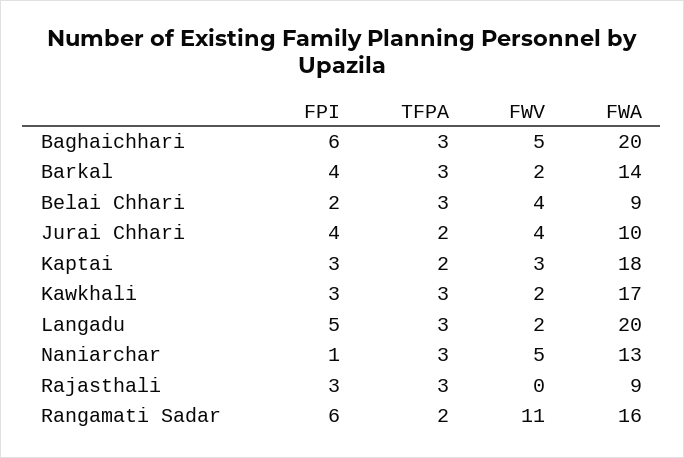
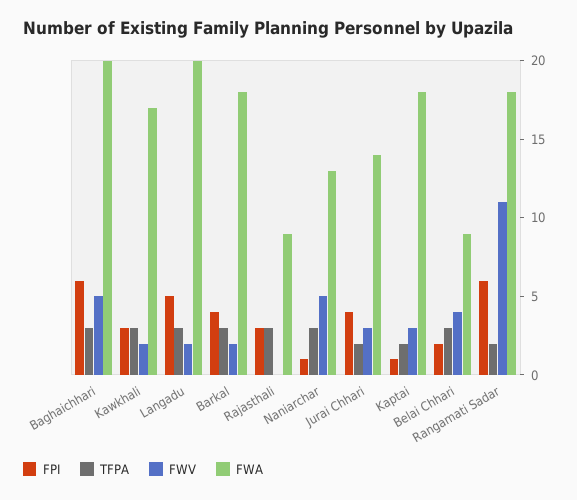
  {
    "FPI": {
      "Baghaichhari": 6,
      "Barkal": 4,
      "Belai Chhari": 2,
      "Jurai Chhari": 4,
-     "Kaptai": 3,
+     "Kaptai": 1,
      "Kawkhali": 3,
      "Langadu": 5,
      "Naniarchar": 1,
      "Rajasthali": 3,
      "Rangamati Sadar": 6
    },
    "TFPA": {
      "Baghaichhari": 3,
      "Barkal": 3,
      "Belai Chhari": 3,
      "Jurai Chhari": 2,
      "Kaptai": 2,
      "Kawkhali": 3,
      "Langadu": 3,
      "Naniarchar": 3,
      "Rajasthali": 3,
      "Rangamati Sadar": 2
    },
    "FWV": {
      "Baghaichhari": 5,
      "Barkal": 2,
      "Belai Chhari": 4,
-     "Jurai Chhari": 4,
+     "Jurai Chhari": 3,
      "Kaptai": 3,
      "Kawkhali": 2,
      "Langadu": 2,
      "Naniarchar": 5,
      "Rajasthali": 0,
      "Rangamati Sadar": 11
    },
    "FWA": {
      "Baghaichhari": 20,
-     "Barkal": 14,
+     "Barkal": 18,
      "Belai Chhari": 9,
-     "Jurai Chhari": 10,
+     "Jurai Chhari": 14,
      "Kaptai": 18,
      "Kawkhali": 17,
      "Langadu": 20,
      "Naniarchar": 13,
      "Rajasthali": 9,
-     "Rangamati Sadar": 16
+     "Rangamati Sadar": 18
    }
  }

